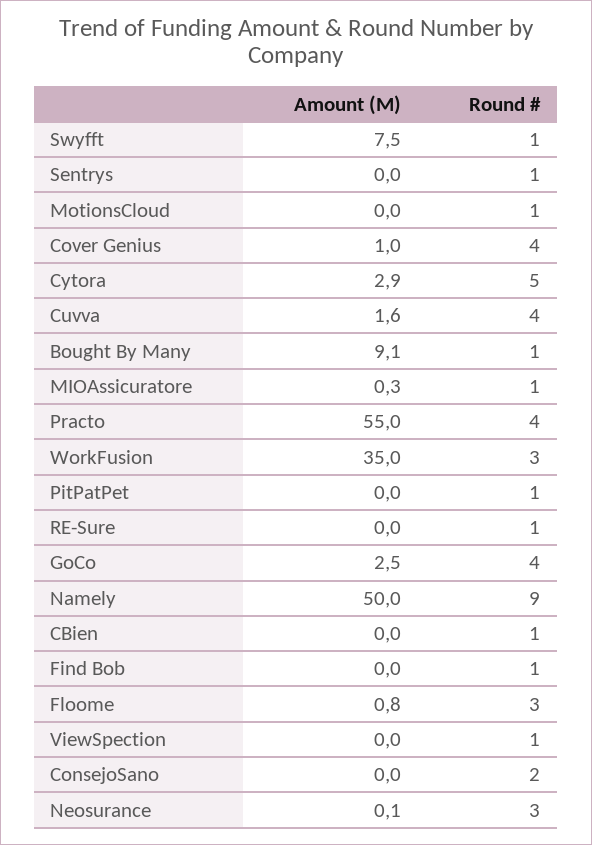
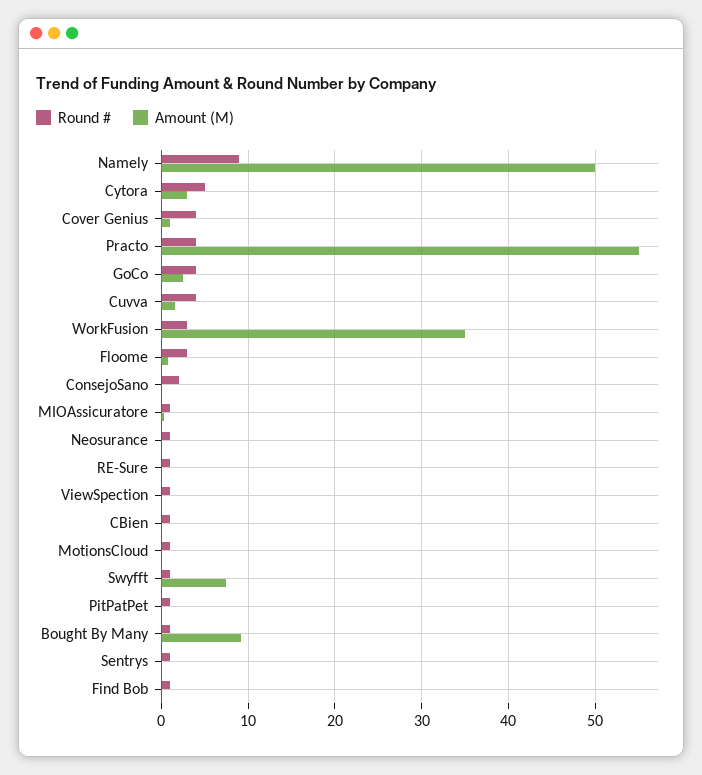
  {
    "Amount (M)": {
      "Swyfft": 7.5,
      "Sentrys": 0,
      "MotionsCloud": 0,
      "Cover Genius": 1,
      "Cytora": 2.9,
      "Cuvva": 1.6,
      "Bought By Many": 9.1,
      "MIOAssicuratore": 0.3,
      "Practo": 55,
      "WorkFusion": 35,
      "PitPatPet": 0,
      "RE-Sure": 0,
      "GoCo": 2.5,
      "Namely": 50,
      "CBien": 0,
      "Find Bob": 0,
      "Floome": 0.8,
      "ViewSpection": 0,
      "ConsejoSano": 0,
      "Neosurance": 0.1
    },
    "Round #": {
      "Swyfft": 1,
      "Sentrys": 1,
      "MotionsCloud": 1,
      "Cover Genius": 4,
      "Cytora": 5,
      "Cuvva": 4,
      "Bought By Many": 1,
      "MIOAssicuratore": 1,
      "Practo": 4,
      "WorkFusion": 3,
      "PitPatPet": 1,
      "RE-Sure": 1,
      "GoCo": 4,
      "Namely": 9,
      "CBien": 1,
      "Find Bob": 1,
      "Floome": 3,
      "ViewSpection": 1,
      "ConsejoSano": 2,
-     "Neosurance": 3
+     "Neosurance": 1
    }
  }

